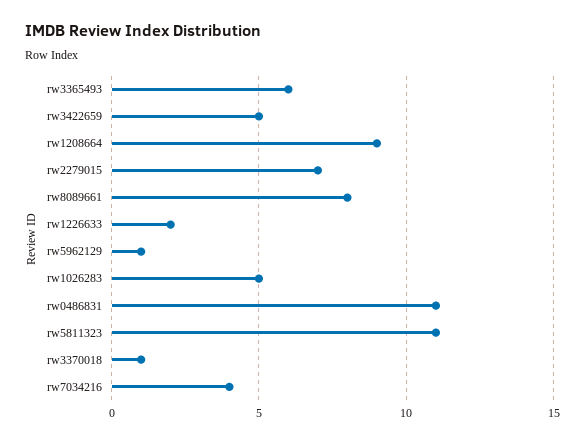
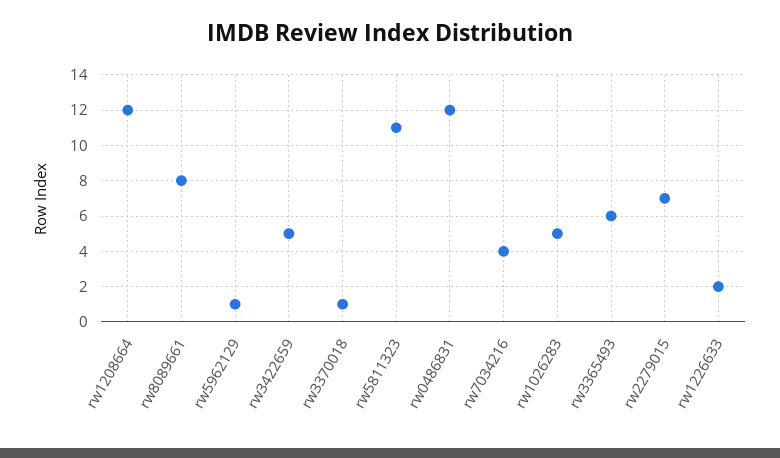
  {
    "rw3365493": 6,
    "rw3422659": 5,
-   "rw1208664": 9,
+   "rw1208664": 12,
    "rw2279015": 7,
    "rw8089661": 8,
    "rw1226633": 2,
    "rw5962129": 1,
    "rw1026283": 5,
-   "rw0486831": 11,
+   "rw0486831": 12,
    "rw5811323": 11,
    "rw3370018": 1,
    "rw7034216": 4
  }

